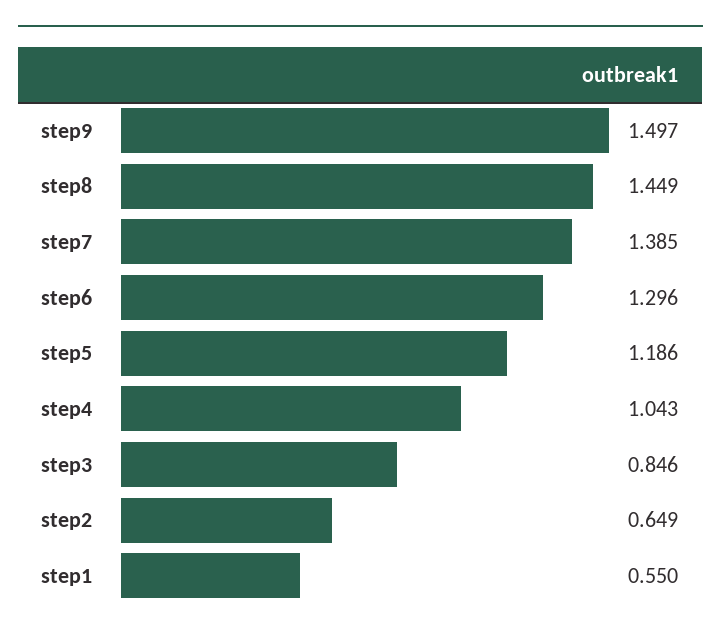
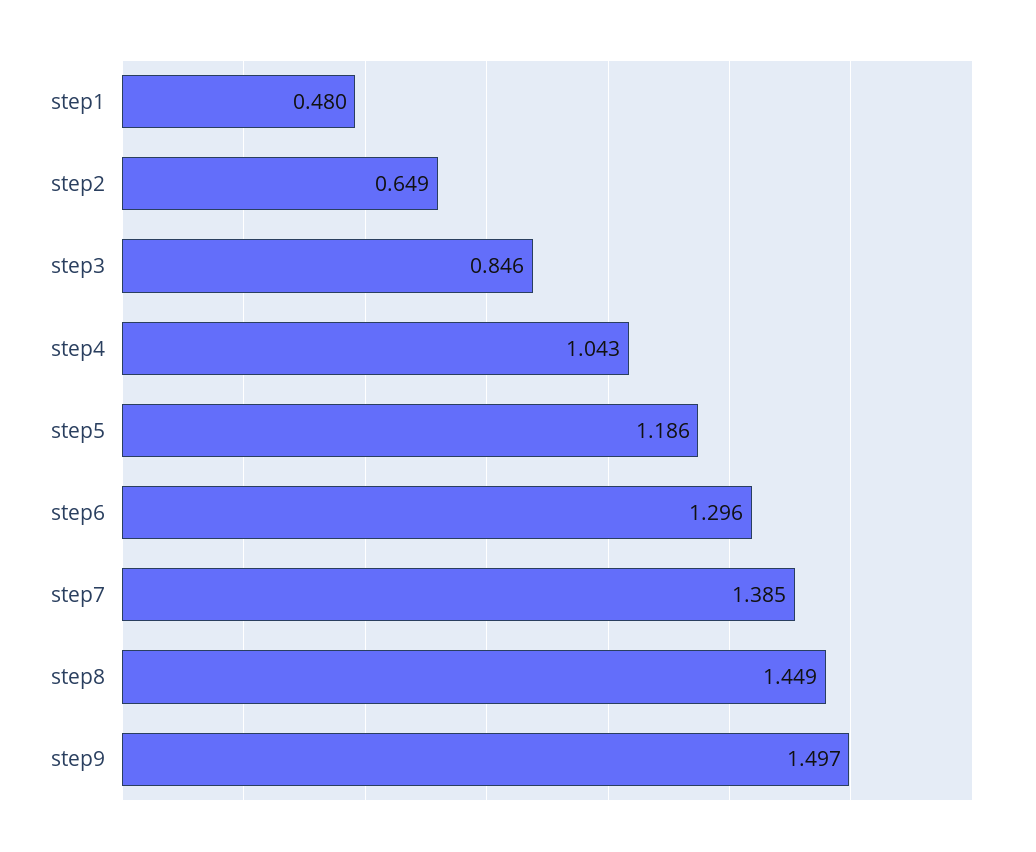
  {
    "step9": 1.497,
    "step8": 1.449,
    "step7": 1.385,
    "step6": 1.296,
    "step5": 1.186,
    "step4": 1.043,
    "step3": 0.846,
    "step2": 0.649,
-   "step1": 0.55
+   "step1": 0.48
  }

